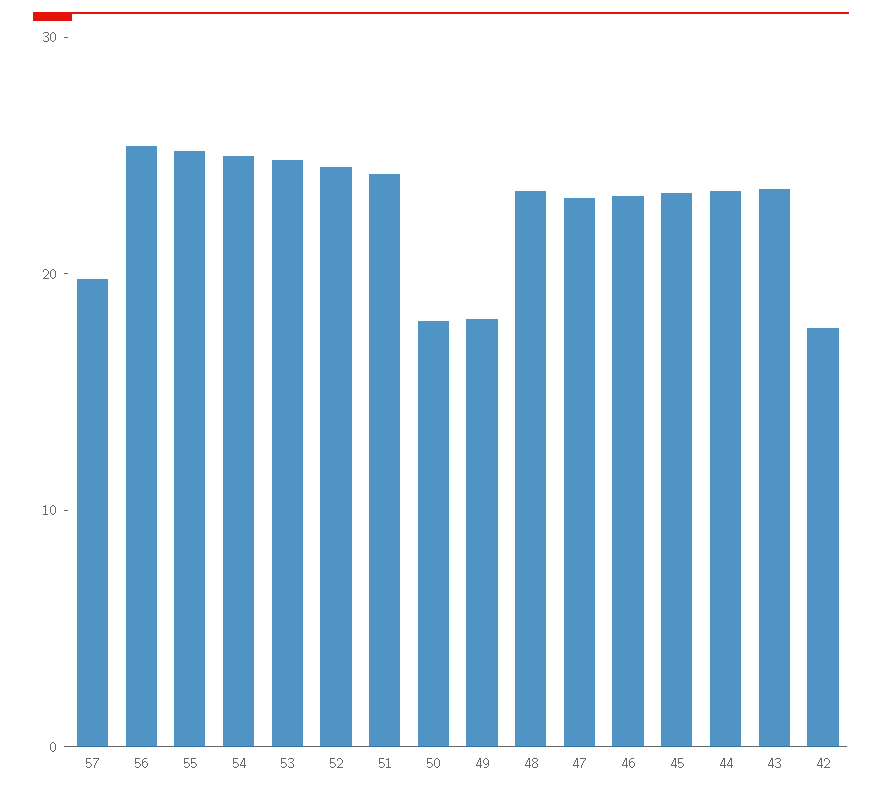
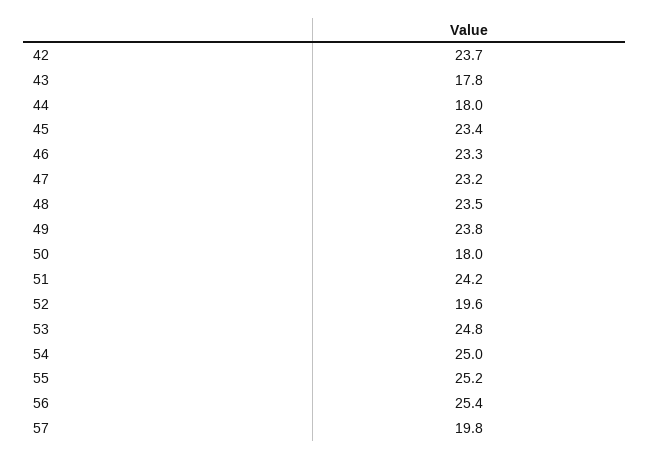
  {
    "57": 19.8,
    "56": 25.4,
    "55": 25.2,
    "54": 25,
    "53": 24.8,
-   "52": 24,
+   "52": 19.6,
    "51": 24.2,
    "50": 18,
-   "49": 18,
+   "49": 23.8,
    "48": 23.5,
    "47": 23.2,
    "46": 23.3,
    "45": 23.4,
-   "44": 24,
+   "44": 18,
-   "43": 24,
+   "43": 17.8,
-   "42": 18
+   "42": 23.7
  }

